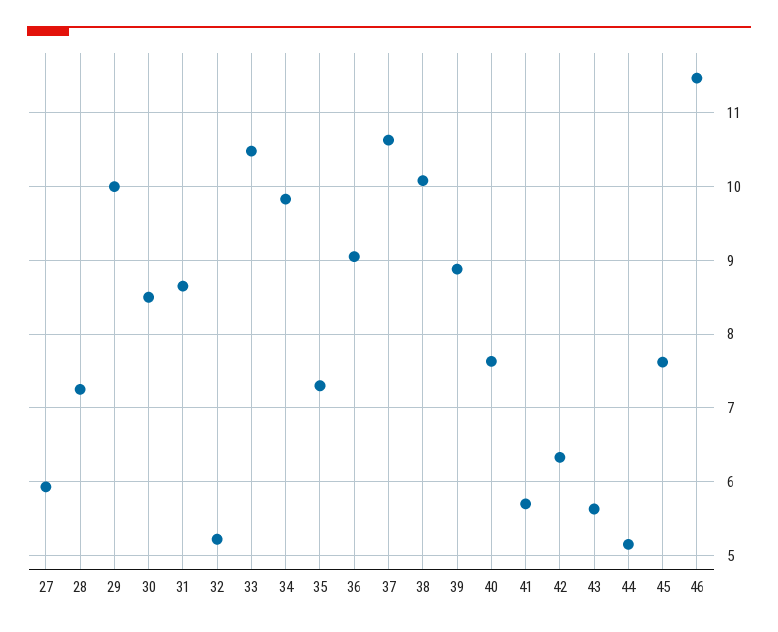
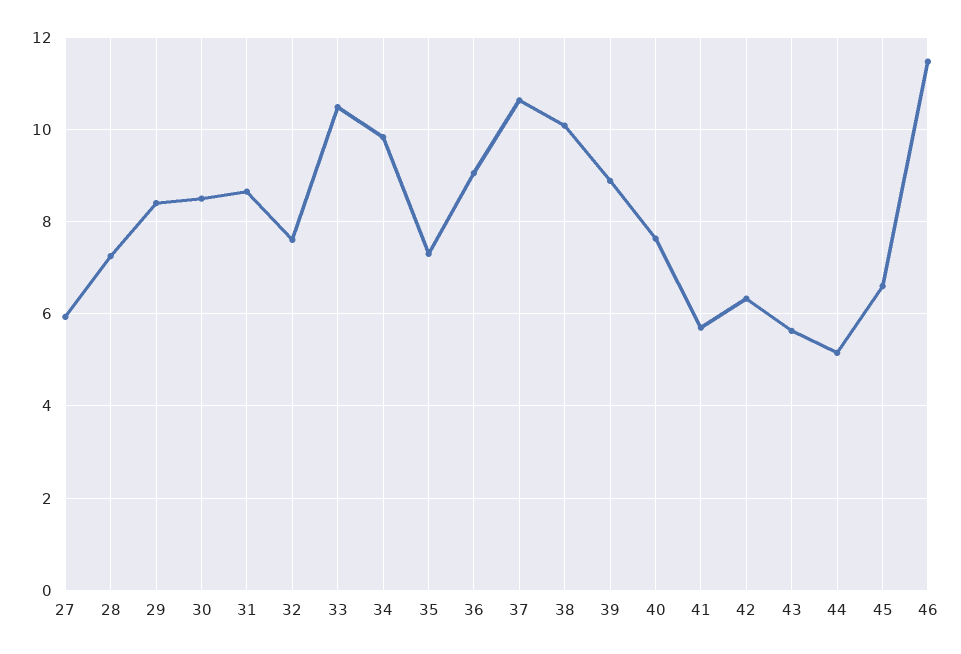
  {
    "27": 5.9,
    "28": 7.3,
-   "29": 10,
+   "29": 8.4,
    "30": 8.5,
    "31": 8.7,
-   "32": 5.2,
+   "32": 7.6,
    "33": 10.5,
    "34": 9.8,
    "35": 7.3,
    "36": 9.1,
    "37": 10.6,
    "38": 10.1,
    "39": 8.9,
    "40": 7.6,
    "41": 5.7,
    "42": 6.3,
    "43": 5.6,
    "44": 5.2,
-   "45": 7.6,
+   "45": 6.6,
    "46": 11.5
  }

